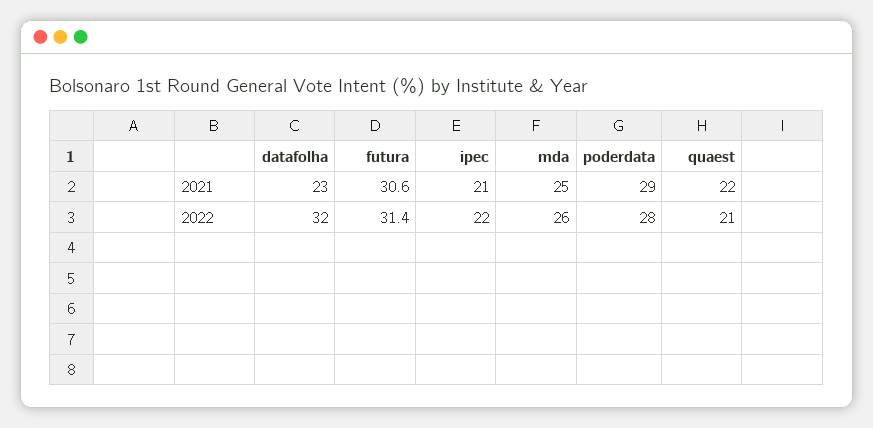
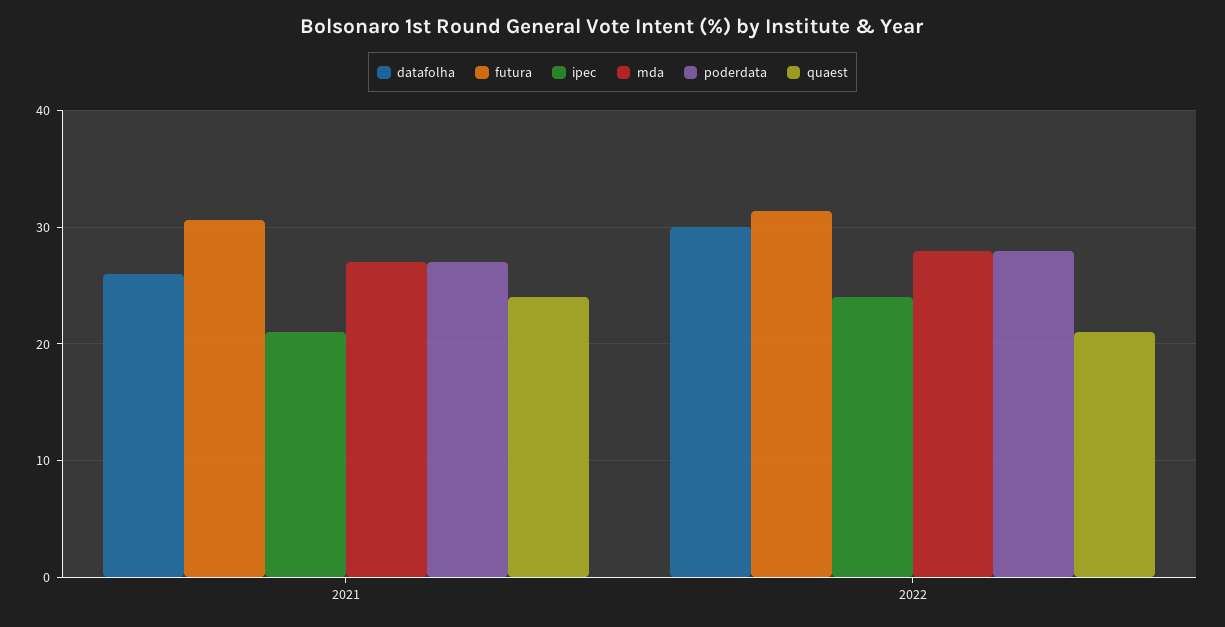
  {
    "datafolha": {
-     "2021": 23,
+     "2021": 26,
-     "2022": 32
+     "2022": 30
    },
    "futura": {
      "2021": 30.6,
      "2022": 31.4
    },
    "ipec": {
      "2021": 21,
-     "2022": 22
+     "2022": 24
    },
    "mda": {
-     "2021": 25,
+     "2021": 27,
-     "2022": 26
+     "2022": 28
    },
    "poderdata": {
-     "2021": 29,
+     "2021": 27,
      "2022": 28
    },
    "quaest": {
-     "2021": 22,
+     "2021": 24,
      "2022": 21
    }
  }

